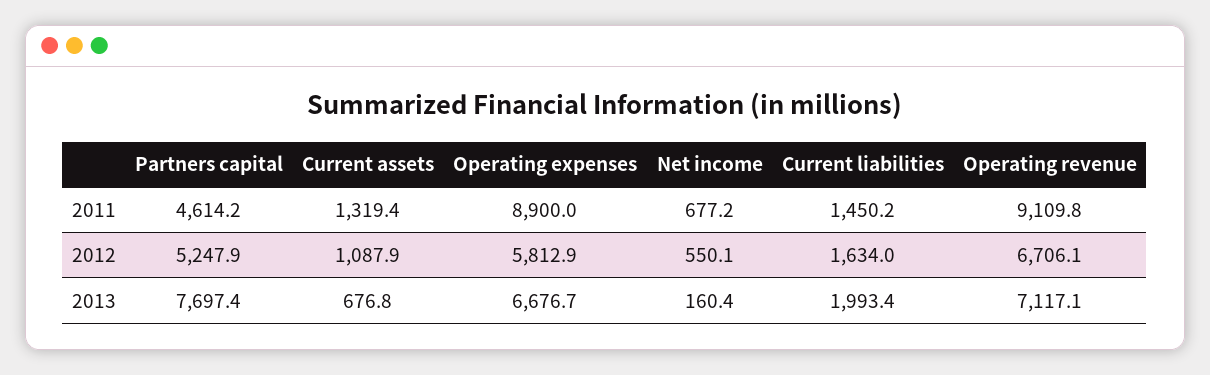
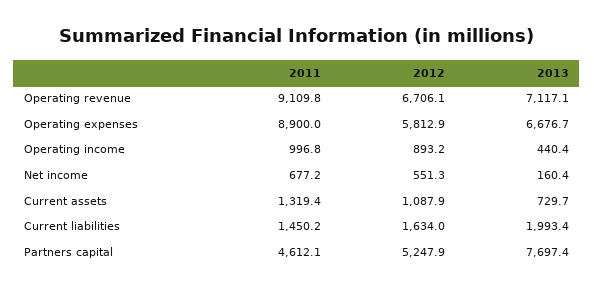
  {
    "Partners capital": {
-     "2011": 4614.2,
+     "2011": 4612.1,
      "2012": 5247.9,
      "2013": 7697.4
    },
    "Current assets": {
      "2011": 1319.4,
      "2012": 1087.9,
-     "2013": 676.8
+     "2013": 729.7
    },
    "Operating expenses": {
      "2011": 8900,
      "2012": 5812.9,
      "2013": 6676.7
    },
    "Net income": {
      "2011": 677.2,
-     "2012": 550.1,
+     "2012": 551.3,
      "2013": 160.4
    },
    "Current liabilities": {
      "2011": 1450.2,
      "2012": 1634,
      "2013": 1993.4
    },
    "Operating revenue": {
      "2011": 9109.8,
      "2012": 6706.1,
      "2013": 7117.1
-   }
+   },
+   "Operating income": {
+     "2011": 996.8,
+     "2012": 893.2,
+     "2013": 440.4
+   }
  }

